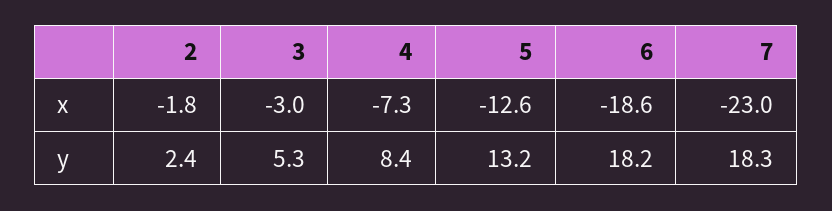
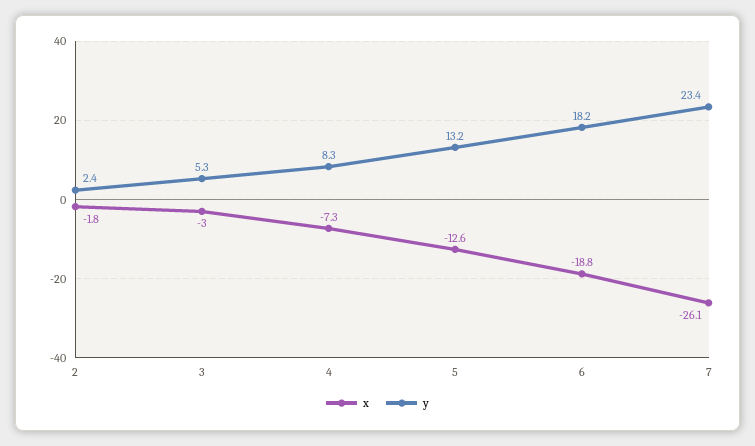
  {
    "x": {
      "2": -1.8,
      "3": -3,
      "4": -7.3,
      "5": -12.6,
-     "6": -18.6,
+     "6": -18.8,
-     "7": -23
+     "7": -26.1
    },
    "y": {
      "2": 2.4,
      "3": 5.3,
-     "4": 8.4,
+     "4": 8.3,
      "5": 13.2,
      "6": 18.2,
-     "7": 18.3
+     "7": 23.4
    }
  }

